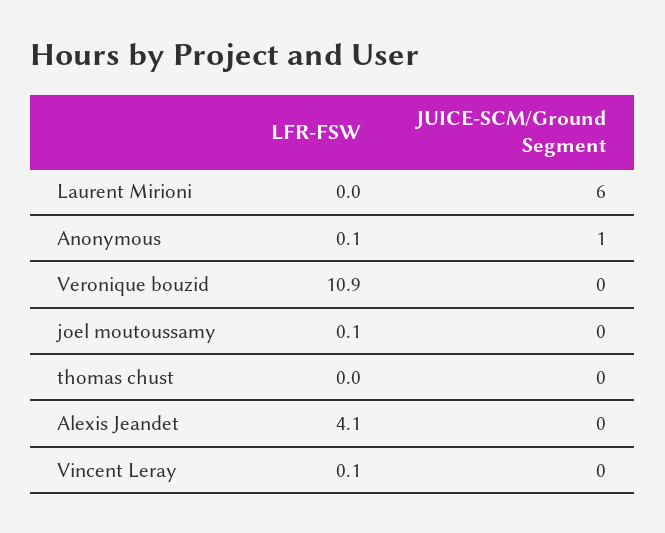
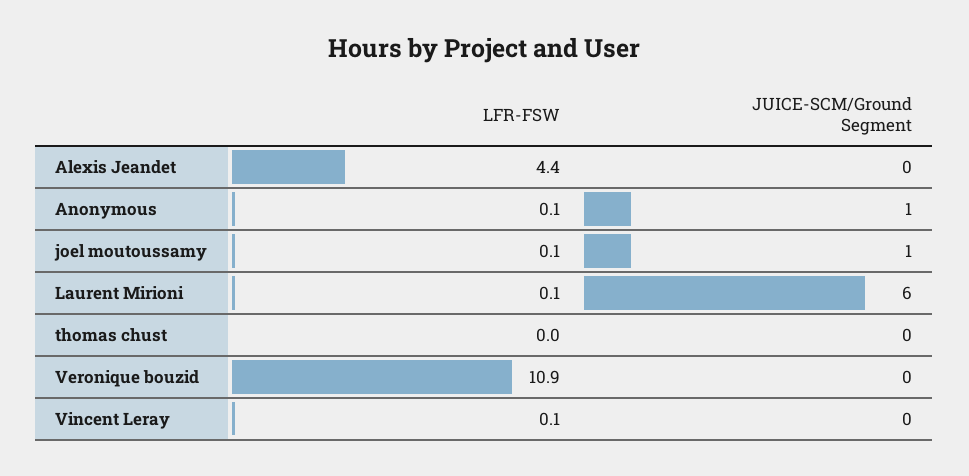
  {
    "LFR-FSW": {
-     "Laurent Mirioni": 0,
+     "Laurent Mirioni": 0.1,
      "Anonymous": 0.1,
      "Veronique bouzid": 10.9,
      "joel moutoussamy": 0.1,
      "thomas chust": 0,
-     "Alexis Jeandet": 4.1,
+     "Alexis Jeandet": 4.4,
      "Vincent Leray": 0.1
    },
    "JUICE-SCM/Ground Segment": {
      "Laurent Mirioni": 6,
      "Anonymous": 1,
      "Veronique bouzid": 0,
-     "joel moutoussamy": 0,
+     "joel moutoussamy": 1,
      "thomas chust": 0,
      "Alexis Jeandet": 0,
      "Vincent Leray": 0
    }
  }

